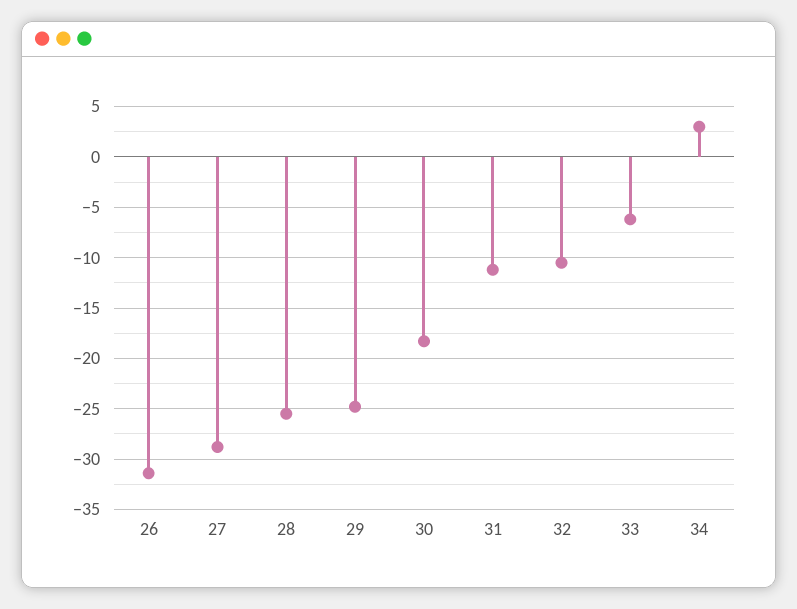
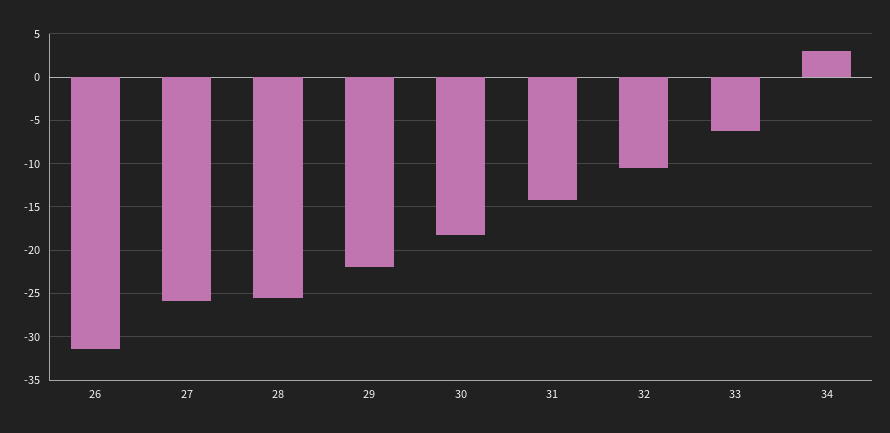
  {
    "26": -31,
-   "27": -29,
+   "27": -26,
    "28": -26,
-   "29": -25,
+   "29": -22,
    "30": -18,
-   "31": -11,
+   "31": -14,
    "32": -11,
    "33": -6,
    "34": 3
  }

